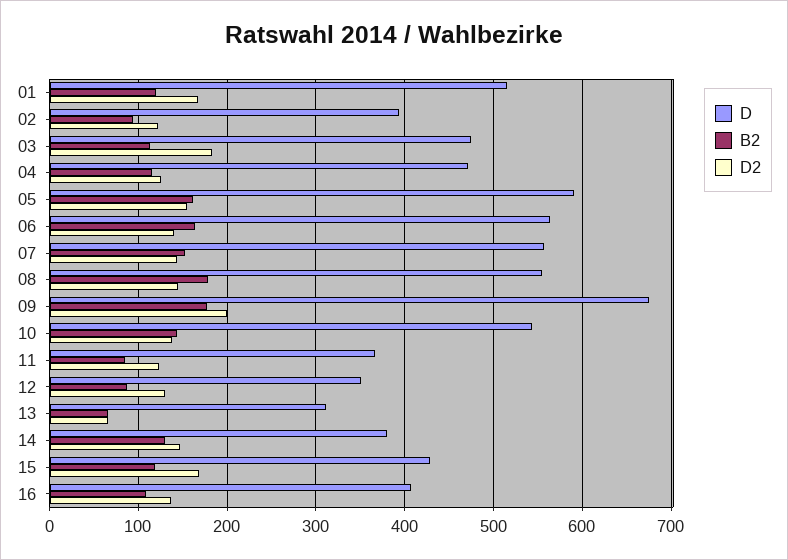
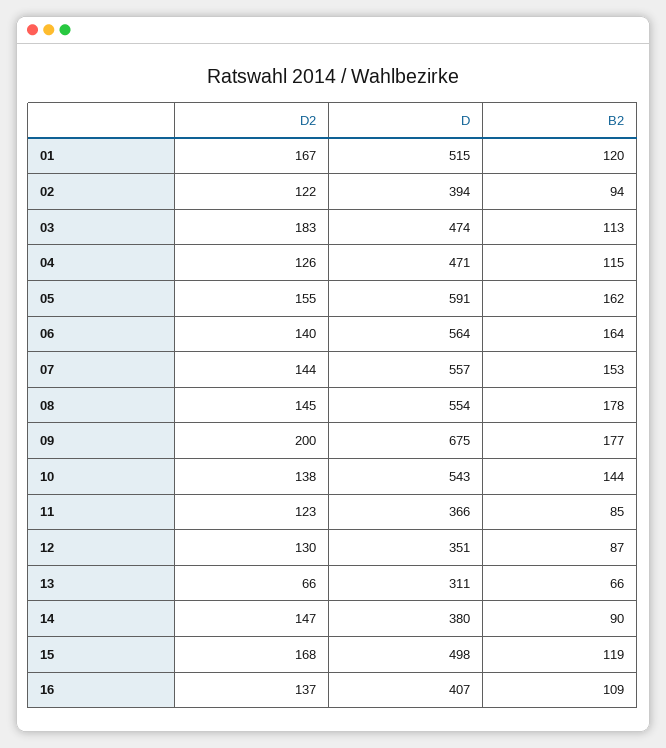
  {
    "D": {
      "01": 515,
      "02": 394,
      "03": 474,
      "04": 471,
      "05": 591,
      "06": 564,
      "07": 557,
      "08": 554,
      "09": 675,
      "10": 543,
      "11": 366,
      "12": 351,
      "13": 311,
      "14": 380,
-     "15": 430,
+     "15": 498,
      "16": 407
    },
    "B2": {
      "01": 120,
      "02": 94,
      "03": 113,
      "04": 115,
      "05": 162,
      "06": 164,
      "07": 153,
      "08": 178,
      "09": 177,
      "10": 144,
      "11": 85,
      "12": 87,
      "13": 66,
-     "14": 130,
+     "14": 90,
      "15": 119,
      "16": 109
    },
    "D2": {
      "01": 167,
      "02": 122,
      "03": 183,
      "04": 126,
      "05": 155,
      "06": 140,
      "07": 144,
      "08": 145,
      "09": 200,
      "10": 138,
      "11": 123,
      "12": 130,
      "13": 66,
      "14": 147,
      "15": 168,
      "16": 137
    }
  }

